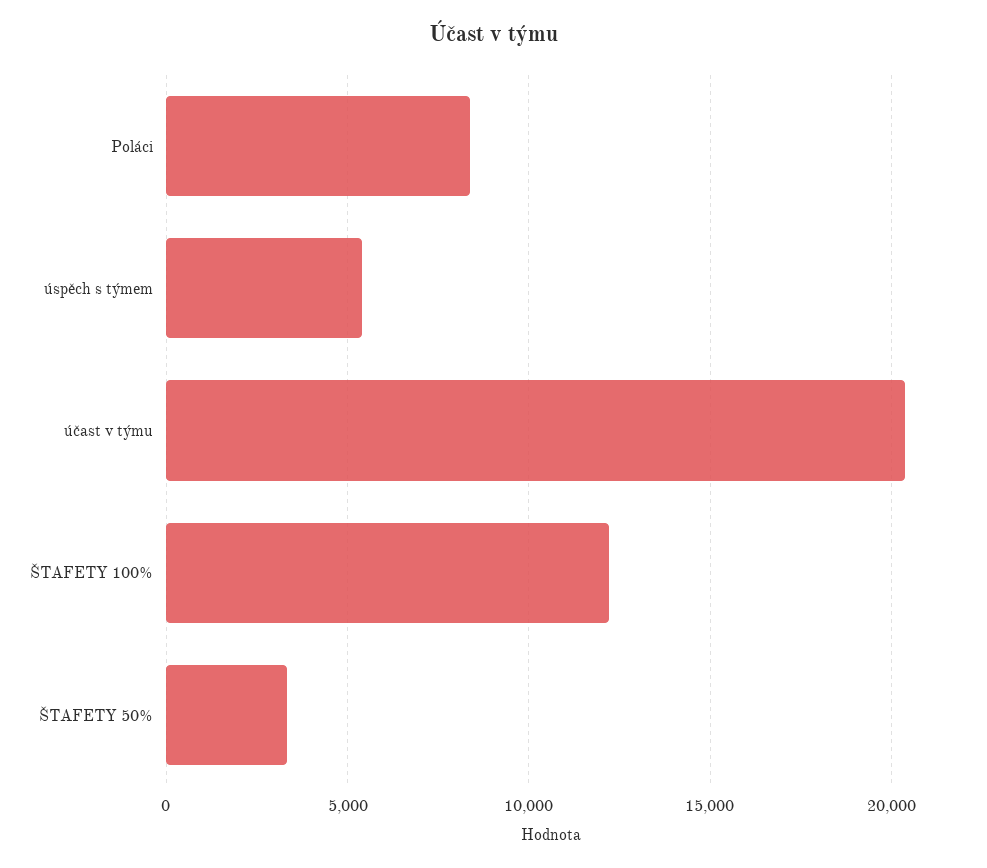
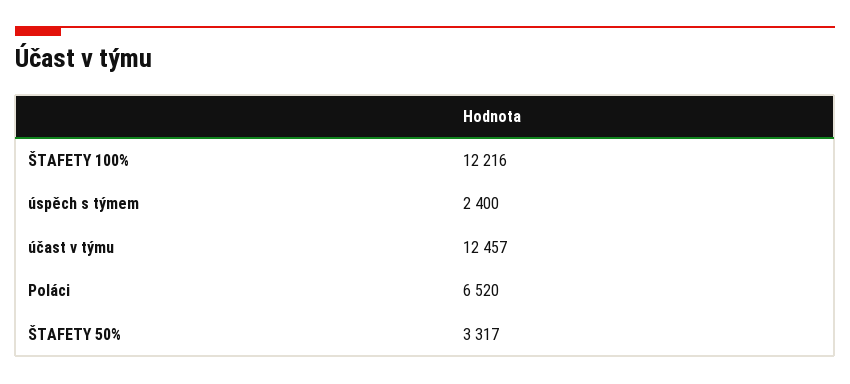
  {
-   "Poláci": 8500,
+   "Poláci": 6520,
-   "úspěch s týmem": 5500,
+   "úspěch s týmem": 2400,
-   "účast v týmu": 20500,
+   "účast v týmu": 12457,
    "ŠTAFETY 100%": 12216,
    "ŠTAFETY 50%": 3317
  }

